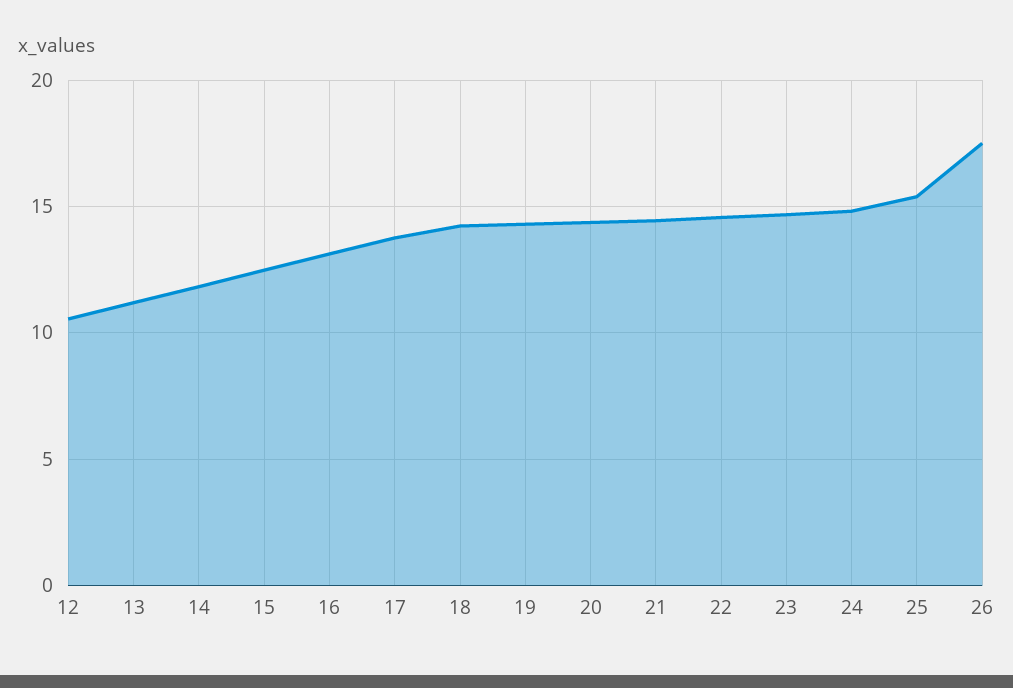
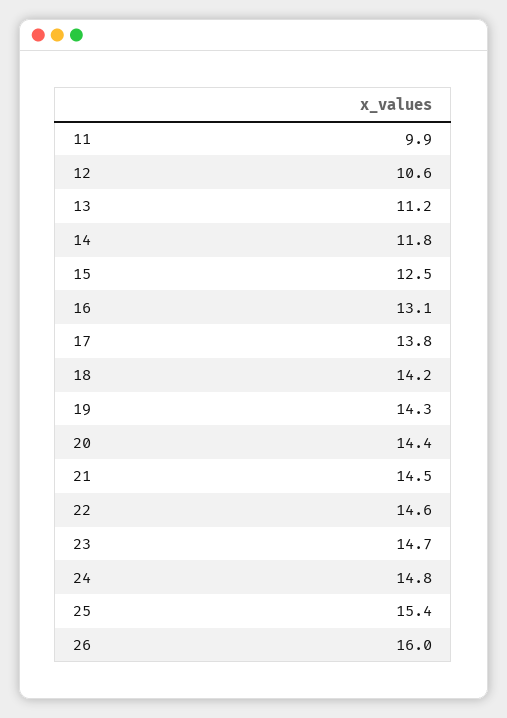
  {
    "12": 10.6,
    "13": 11.2,
    "14": 11.8,
    "15": 12.5,
    "16": 13.1,
    "17": 13.8,
    "18": 14.2,
    "19": 14.3,
    "20": 14.4,
    "21": 14.5,
    "22": 14.6,
    "23": 14.7,
    "24": 14.8,
    "25": 15.4,
-   "26": 17.5
+   "26": 16,
+   "11": 9.9
  }

